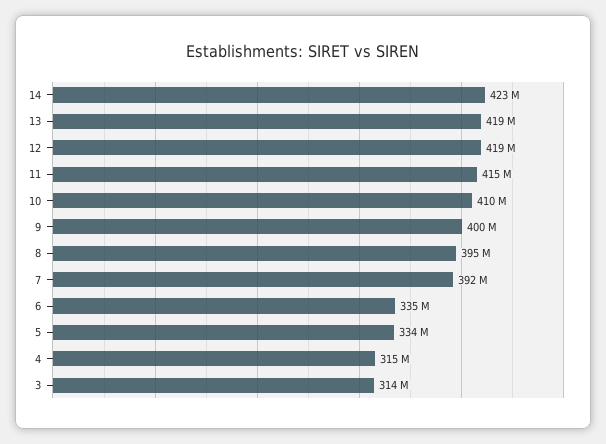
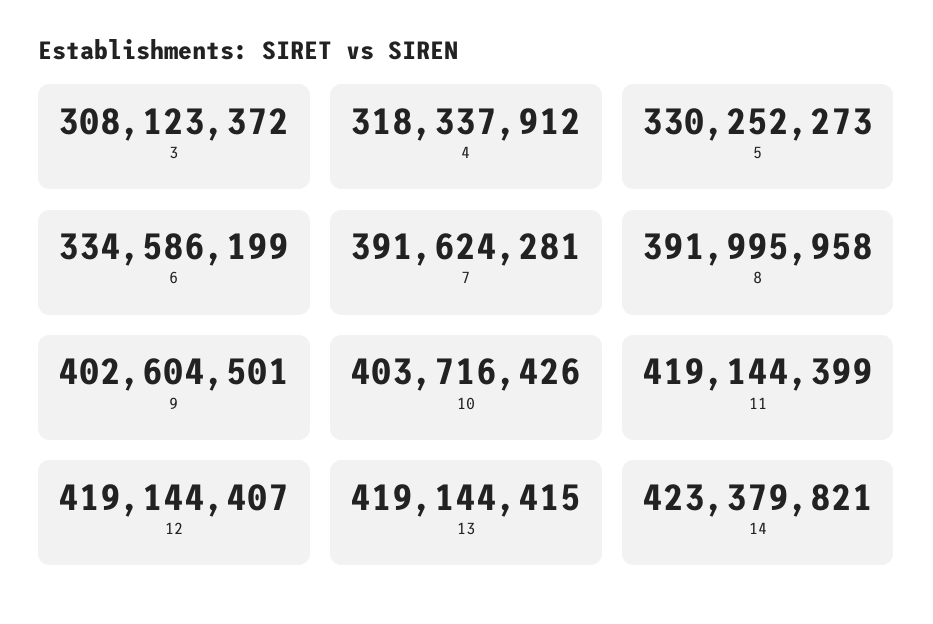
  {
    "14": 423379821,
    "13": 419144415,
    "12": 419144407,
-   "11": 415000000,
+   "11": 419144399,
-   "10": 410000000,
+   "10": 403716426,
-   "9": 400000000,
+   "9": 402604501,
-   "8": 395000000,
+   "8": 391995958,
    "7": 391624281,
    "6": 334586199,
-   "5": 334000000,
+   "5": 330252273,
-   "4": 315000000,
+   "4": 318337912,
-   "3": 314000000
+   "3": 308123372
  }

